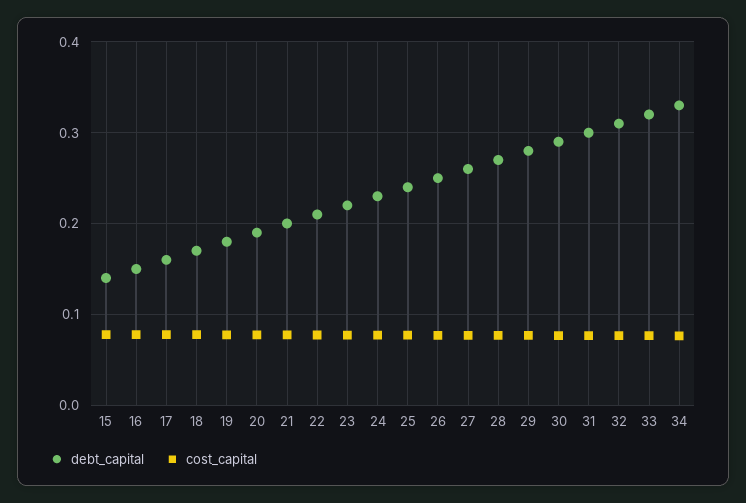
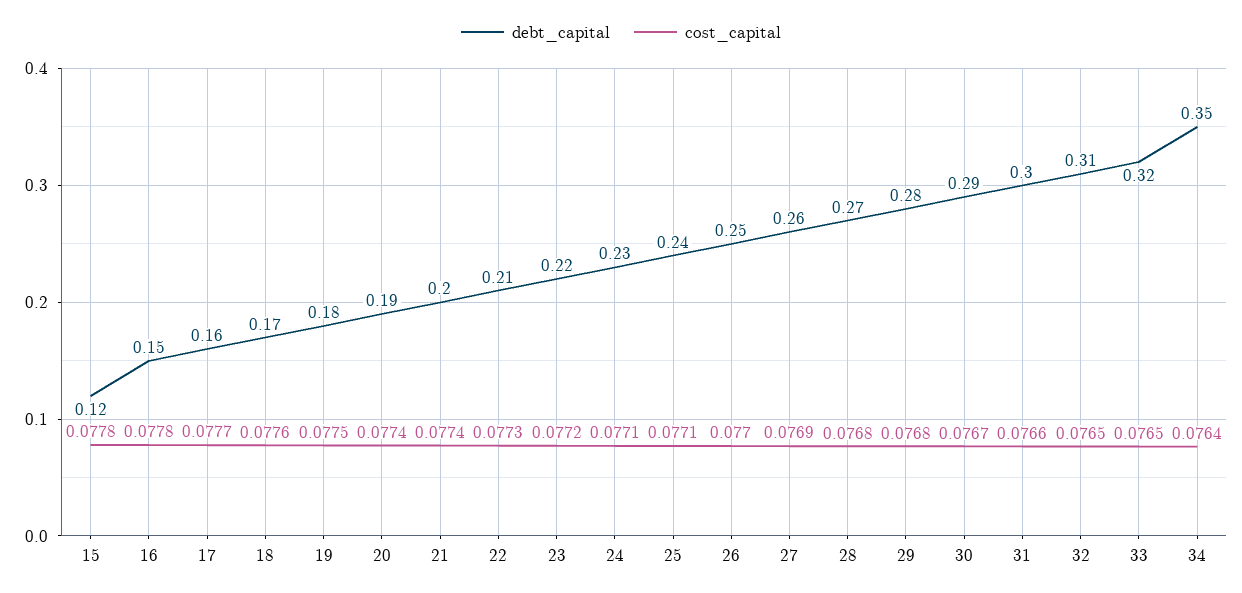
  {
    "debt_capital": {
-     "15": 0.14,
+     "15": 0.12,
      "16": 0.15,
      "17": 0.16,
      "18": 0.17,
      "19": 0.18,
      "20": 0.19,
      "21": 0.2,
      "22": 0.21,
      "23": 0.22,
      "24": 0.23,
      "25": 0.24,
      "26": 0.25,
      "27": 0.26,
      "28": 0.27,
      "29": 0.28,
      "30": 0.29,
      "31": 0.3,
      "32": 0.31,
      "33": 0.32,
-     "34": 0.33
+     "34": 0.35
    },
    "cost_capital": {
      "15": 0.0778,
      "16": 0.0778,
      "17": 0.0777,
      "18": 0.0776,
      "19": 0.0775,
      "20": 0.0774,
      "21": 0.0774,
      "22": 0.0773,
      "23": 0.0772,
      "24": 0.0771,
      "25": 0.0771,
      "26": 0.077,
      "27": 0.0769,
      "28": 0.0768,
      "29": 0.0768,
      "30": 0.0767,
      "31": 0.0766,
      "32": 0.0765,
      "33": 0.0765,
      "34": 0.0764
    }
  }

